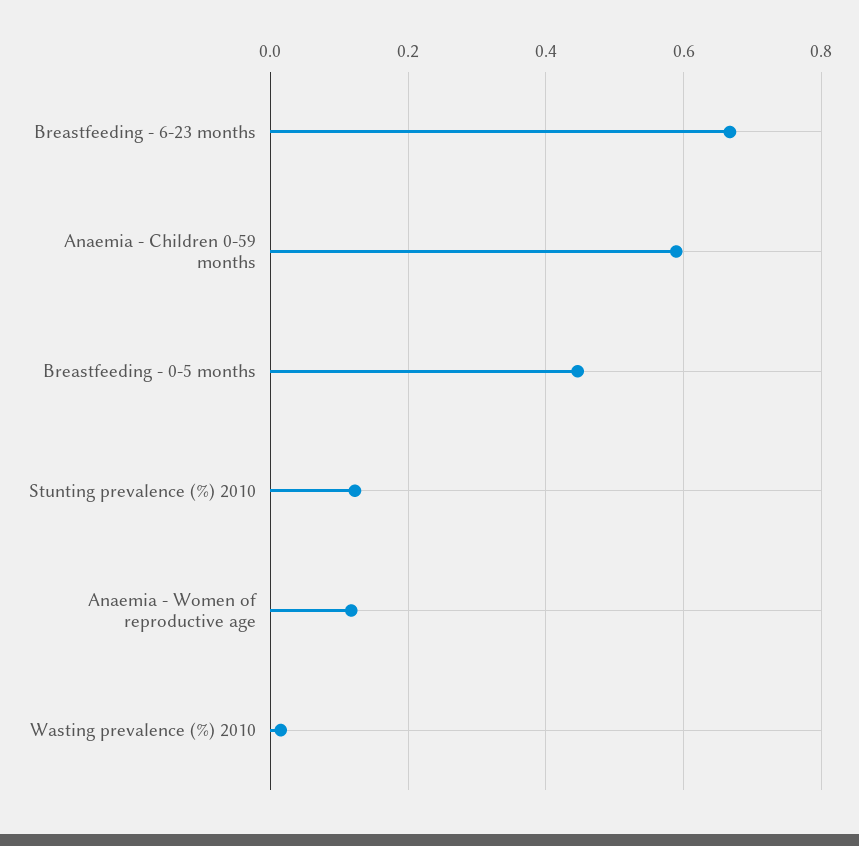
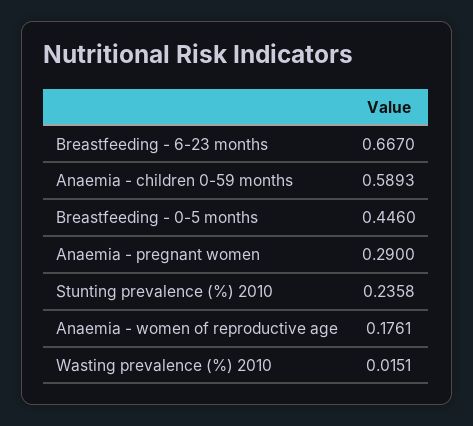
  {
    "Breastfeeding - 6-23 months": 0.667,
    "Anaemia - Children 0-59 months": 0.5893,
    "Breastfeeding - 0-5 months": 0.446,
-   "Stunting prevalence (%) 2010": 0.12,
+   "Stunting prevalence (%) 2010": 0.2358,
-   "Anaemia - Women of reproductive age": 0.12,
+   "Anaemia - Women of reproductive age": 0.1761,
-   "Wasting prevalence (%) 2010": 0.0151
+   "Wasting prevalence (%) 2010": 0.0151,
+   "Anaemia - pregnant women": 0.29
  }

